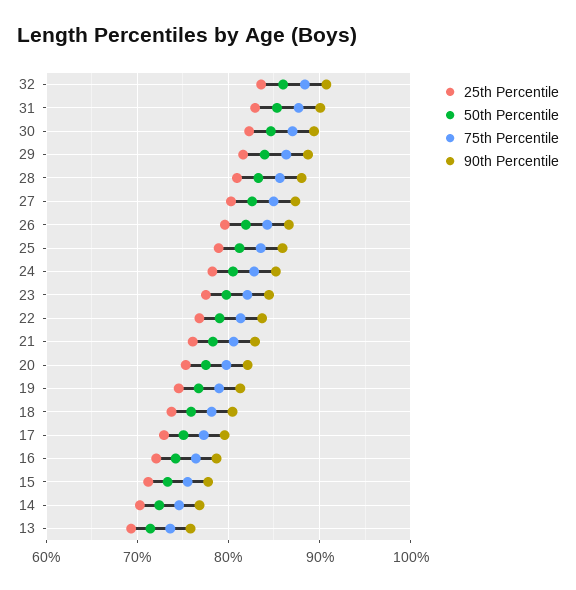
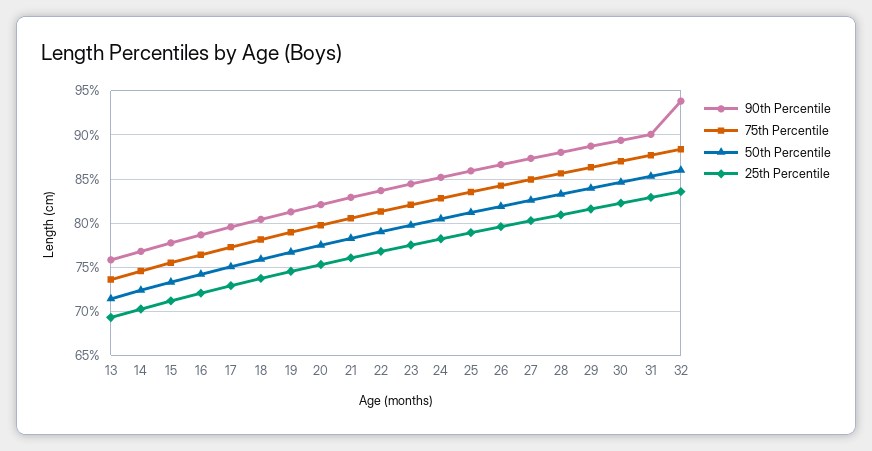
  {
    "25th Percentile": {
      "32": 84,
      "31": 83,
      "30": 82,
      "29": 82,
      "28": 81,
      "27": 80,
      "26": 80,
      "25": 79,
      "24": 78,
      "23": 78,
      "22": 77,
      "21": 76,
      "20": 75,
      "19": 75,
      "18": 74,
      "17": 73,
      "16": 72,
      "15": 71,
      "14": 70,
      "13": 69
    },
    "50th Percentile": {
      "32": 86,
      "31": 85,
      "30": 85,
      "29": 84,
      "28": 83,
      "27": 83,
      "26": 82,
      "25": 81,
      "24": 80,
      "23": 80,
      "22": 79,
      "21": 78,
      "20": 78,
      "19": 77,
      "18": 76,
      "17": 75,
      "16": 74,
      "15": 73,
      "14": 72,
      "13": 71
    },
    "75th Percentile": {
      "32": 88,
      "31": 88,
      "30": 87,
      "29": 86,
      "28": 86,
      "27": 85,
      "26": 84,
      "25": 84,
      "24": 83,
      "23": 82,
      "22": 81,
      "21": 81,
      "20": 80,
      "19": 79,
      "18": 78,
      "17": 77,
      "16": 76,
      "15": 76,
      "14": 75,
      "13": 74
    },
    "90th Percentile": {
-     "32": 91,
+     "32": 94,
      "31": 90,
      "30": 89,
      "29": 89,
      "28": 88,
      "27": 87,
      "26": 87,
      "25": 86,
      "24": 85,
      "23": 84,
      "22": 84,
      "21": 83,
      "20": 82,
      "19": 81,
      "18": 80,
      "17": 80,
      "16": 79,
      "15": 78,
      "14": 77,
      "13": 76
    }
  }

